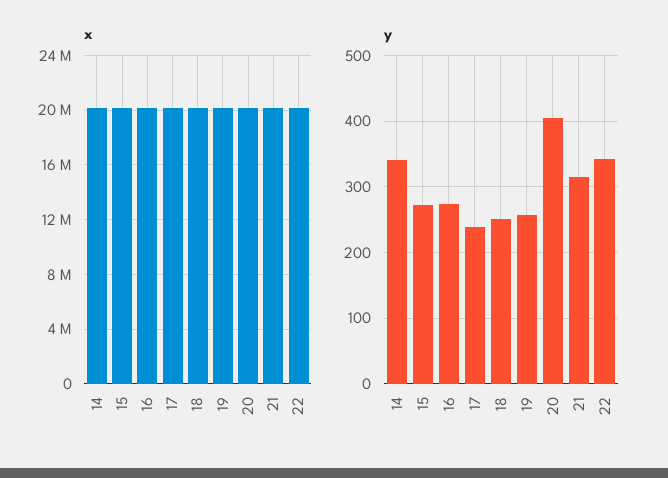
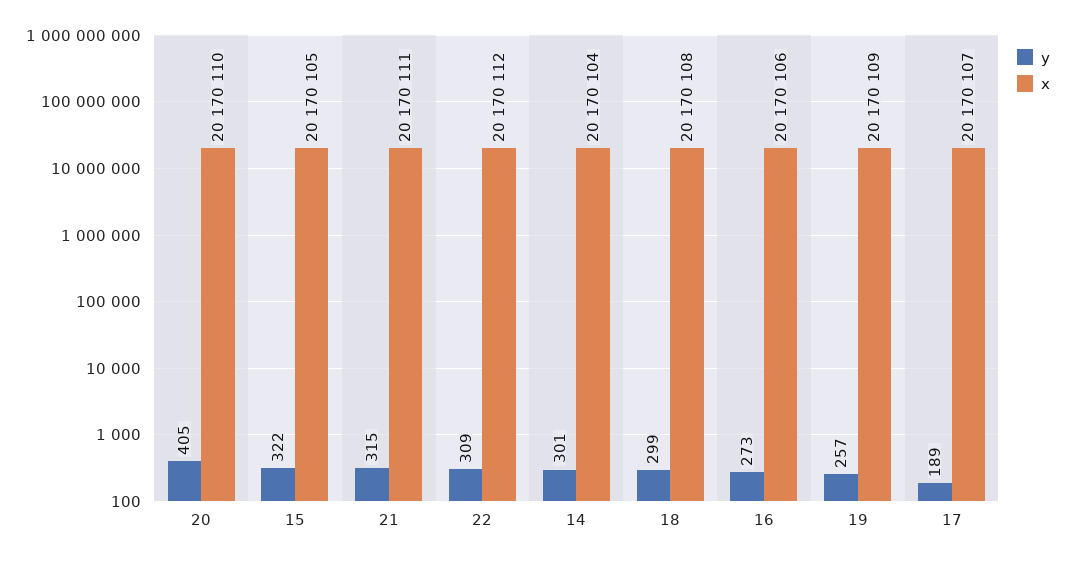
  {
    "x": {
      "14": 20170104,
      "15": 20170105,
      "16": 20170106,
      "17": 20170107,
      "18": 20170108,
      "19": 20170109,
      "20": 20170110,
      "21": 20170111,
      "22": 20170112
    },
    "y": {
-     "14": 340,
+     "14": 301,
-     "15": 270,
+     "15": 322,
      "16": 273,
-     "17": 240,
+     "17": 189,
-     "18": 250,
+     "18": 299,
      "19": 257,
      "20": 405,
      "21": 315,
-     "22": 340
+     "22": 309
    }
  }

